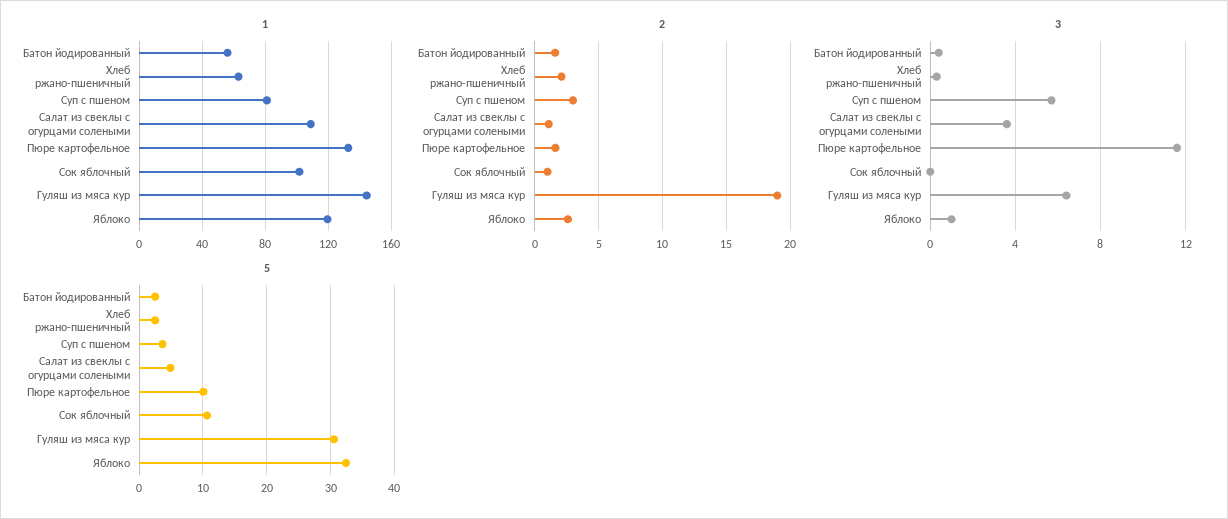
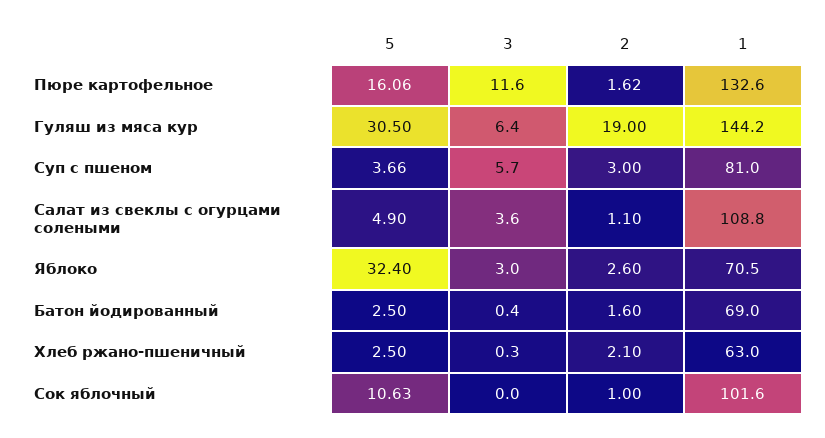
  {
    "1": {
-     "Батон йодированный": 55,
+     "Батон йодированный": 69,
      "Хлеб ржано-пшеничный": 63,
      "Суп с пшеном": 81,
      "Салат из свеклы с огурцами солеными": 108.8,
      "Пюре картофельное": 132.6,
      "Сок яблочный": 101.6,
      "Гуляш из мяса кур": 144.2,
-     "Яблоко": 120
+     "Яблоко": 70.5
    },
    "2": {
      "Батон йодированный": 1.6,
      "Хлеб ржано-пшеничный": 2.1,
      "Суп с пшеном": 3,
      "Салат из свеклы с огурцами солеными": 1.1,
      "Пюре картофельное": 1.62,
      "Сок яблочный": 1,
      "Гуляш из мяса кур": 19,
      "Яблоко": 2.6
    },
    "3": {
      "Батон йодированный": 0.4,
      "Хлеб ржано-пшеничный": 0.3,
      "Суп с пшеном": 5.7,
      "Салат из свеклы с огурцами солеными": 3.6,
      "Пюре картофельное": 11.6,
      "Сок яблочный": 0,
      "Гуляш из мяса кур": 6.4,
-     "Яблоко": 1
+     "Яблоко": 3
    },
    "5": {
      "Батон йодированный": 2.5,
      "Хлеб ржано-пшеничный": 2.5,
      "Суп с пшеном": 3.66,
      "Салат из свеклы с огурцами солеными": 4.9,
-     "Пюре картофельное": 10,
+     "Пюре картофельное": 16.06,
      "Сок яблочный": 10.63,
      "Гуляш из мяса кур": 30.5,
      "Яблоко": 32.4
    }
  }

